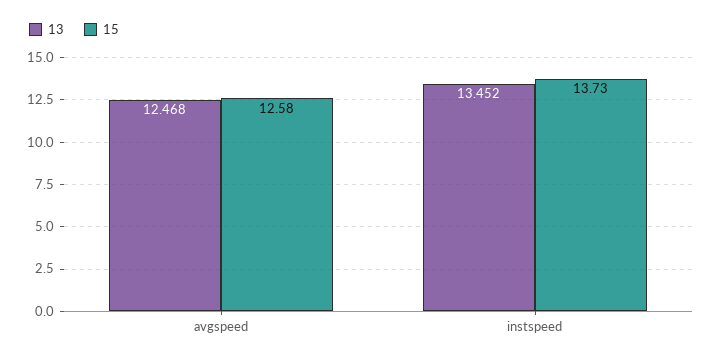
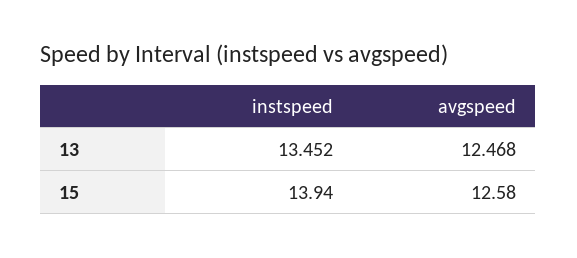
  {
    "13": {
      "avgspeed": 12.468,
      "instspeed": 13.452
    },
    "15": {
      "avgspeed": 12.58,
-     "instspeed": 13.73
+     "instspeed": 13.94
    }
  }

